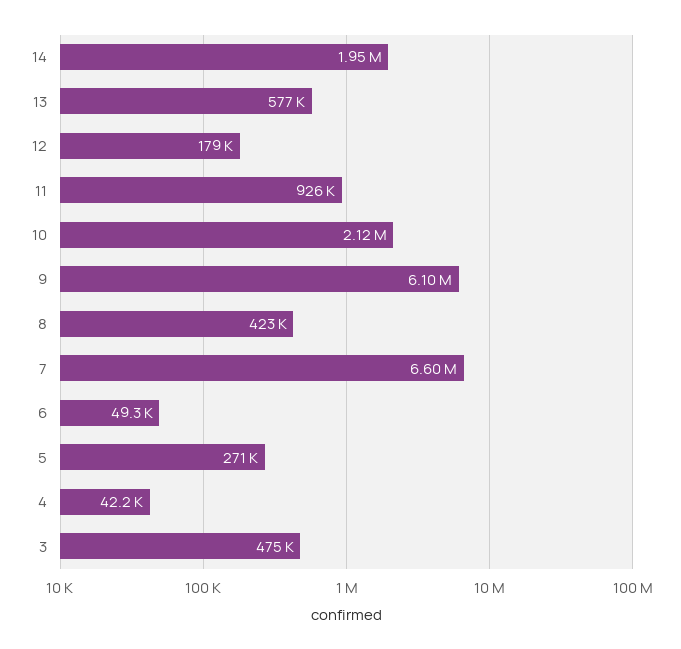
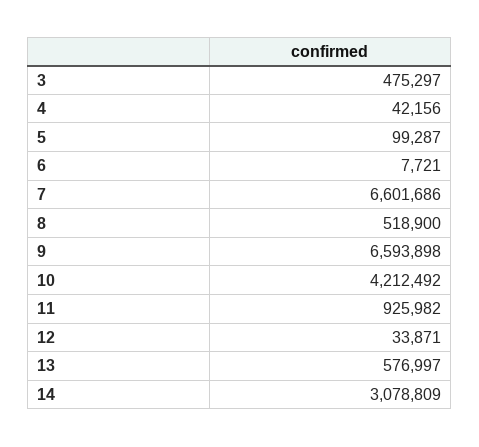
  {
-   "14": 1950000,
+   "14": 3078809,
    "13": 576997,
-   "12": 179000,
+   "12": 33871,
    "11": 925982,
-   "10": 2120000,
+   "10": 4212492,
-   "9": 6100000,
+   "9": 6593898,
-   "8": 423000,
+   "8": 518900,
    "7": 6601686,
-   "6": 49300,
+   "6": 7721,
-   "5": 271000,
+   "5": 99287,
    "4": 42156,
    "3": 475297
  }

